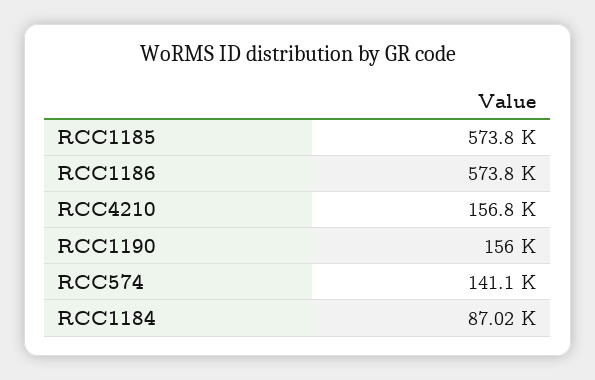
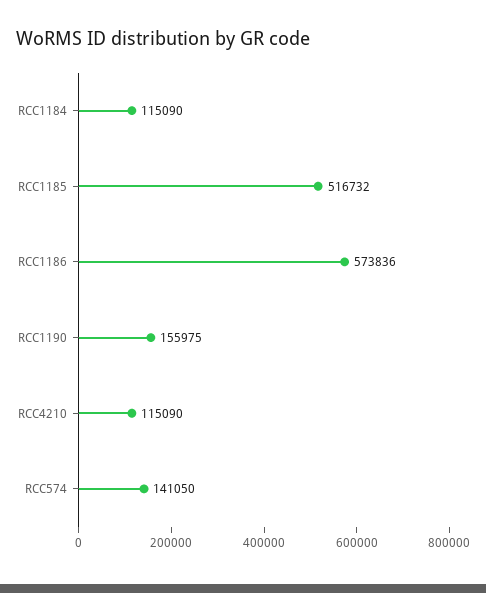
  {
-   "RCC1185": 573800,
+   "RCC1185": 516732,
    "RCC1186": 573836,
-   "RCC4210": 156800,
+   "RCC4210": 115090,
    "RCC1190": 155975,
    "RCC574": 141050,
-   "RCC1184": 87020
+   "RCC1184": 115090
  }

